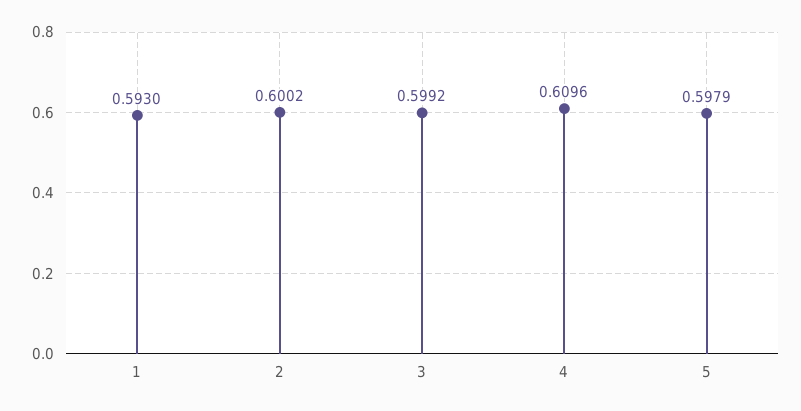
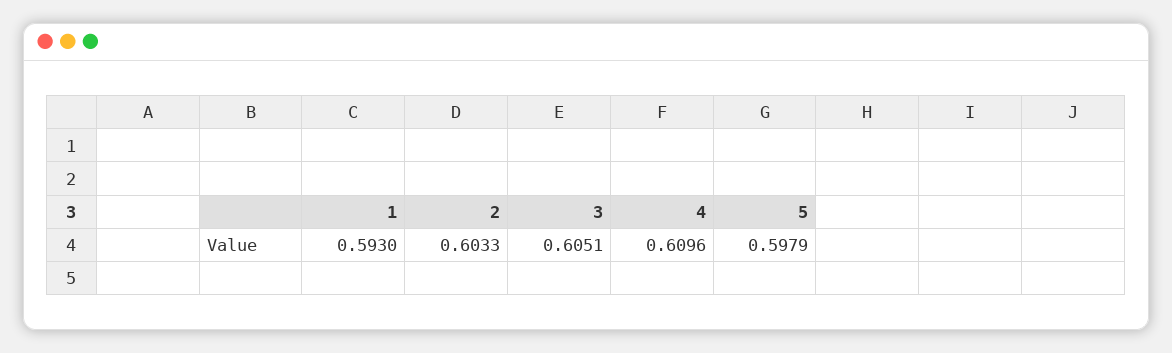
  {
    "1": 0.593,
-   "2": 0.6002,
+   "2": 0.6033,
-   "3": 0.5992,
+   "3": 0.6051,
    "4": 0.6096,
    "5": 0.5979
  }

